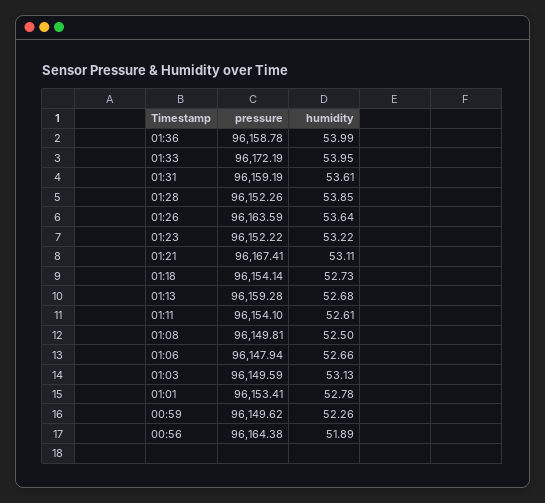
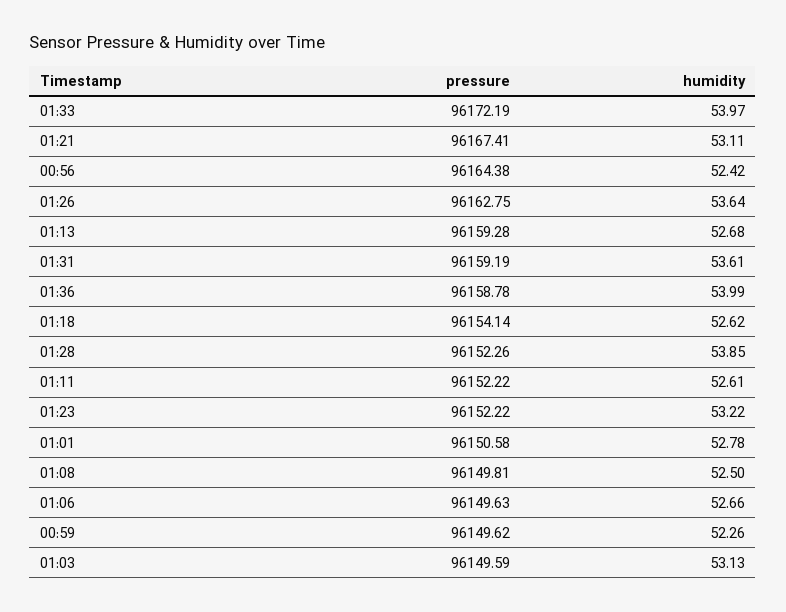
  {
    "pressure": {
      "01:36": 96158.78,
      "01:33": 96172.19,
      "01:31": 96159.19,
      "01:28": 96152.26,
-     "01:26": 96163.59,
+     "01:26": 96162.75,
      "01:23": 96152.22,
      "01:21": 96167.41,
      "01:18": 96154.14,
      "01:13": 96159.28,
-     "01:11": 96154.1,
+     "01:11": 96152.22,
      "01:08": 96149.81,
-     "01:06": 96147.94,
+     "01:06": 96149.63,
      "01:03": 96149.59,
-     "01:01": 96153.41,
+     "01:01": 96150.58,
      "00:59": 96149.62,
      "00:56": 96164.38
    },
    "humidity": {
      "01:36": 53.99,
-     "01:33": 53.95,
+     "01:33": 53.97,
      "01:31": 53.61,
      "01:28": 53.85,
      "01:26": 53.64,
      "01:23": 53.22,
      "01:21": 53.11,
-     "01:18": 52.73,
+     "01:18": 52.62,
      "01:13": 52.68,
      "01:11": 52.61,
      "01:08": 52.5,
      "01:06": 52.66,
      "01:03": 53.13,
      "01:01": 52.78,
      "00:59": 52.26,
-     "00:56": 51.89
+     "00:56": 52.42
    }
  }

